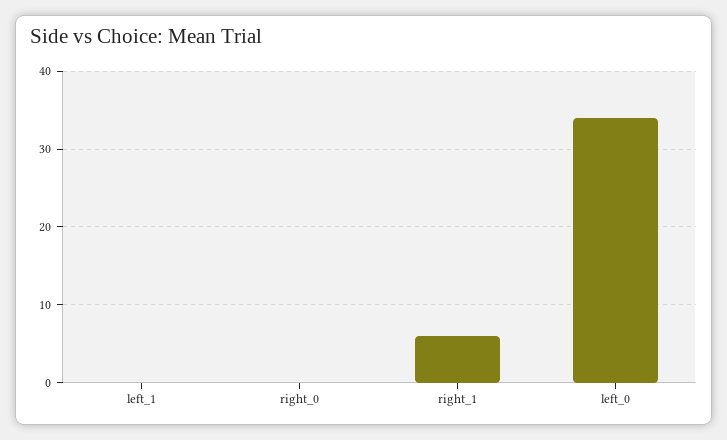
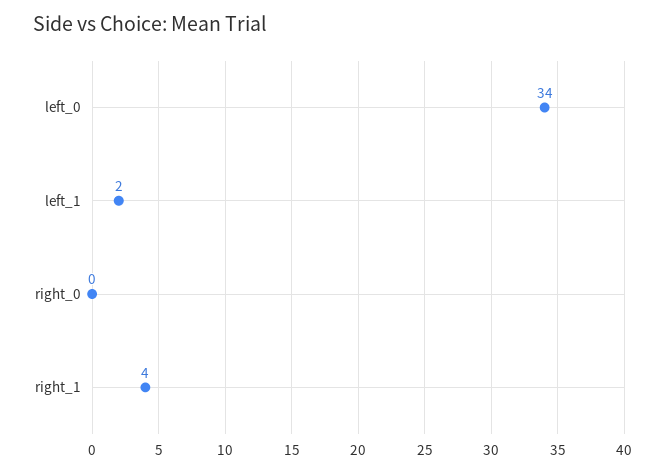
  {
-   "left_1": 0,
+   "left_1": 2,
    "right_0": 0,
-   "right_1": 6,
+   "right_1": 4,
    "left_0": 34
  }

